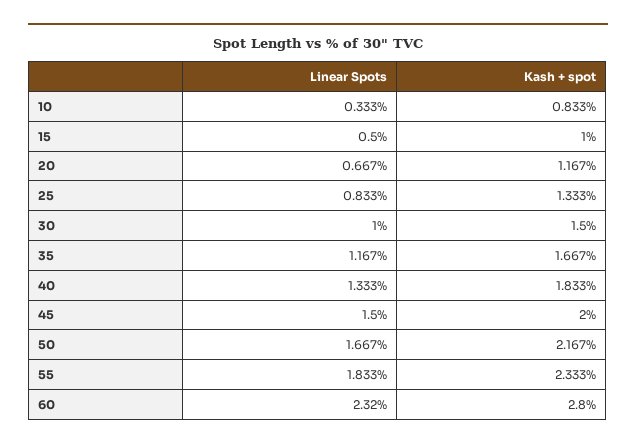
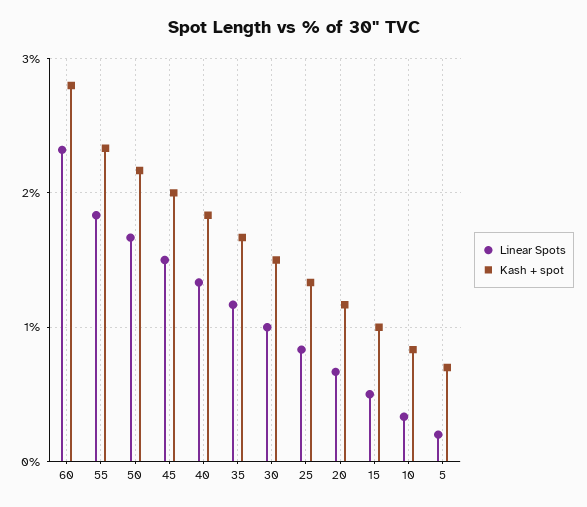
  {
    "Linear Spots": {
      "10": 0.333,
      "15": 0.5,
      "20": 0.667,
      "25": 0.833,
      "30": 1,
      "35": 1.167,
      "40": 1.333,
      "45": 1.5,
      "50": 1.667,
      "55": 1.833,
-     "60": 2.32
+     "60": 2.32,
+     "5": 0.2
    },
    "Kash + spot": {
      "10": 0.833,
      "15": 1,
      "20": 1.167,
      "25": 1.333,
      "30": 1.5,
      "35": 1.667,
      "40": 1.833,
      "45": 2,
      "50": 2.167,
      "55": 2.333,
-     "60": 2.8
+     "60": 2.8,
+     "5": 0.7
    }
  }

